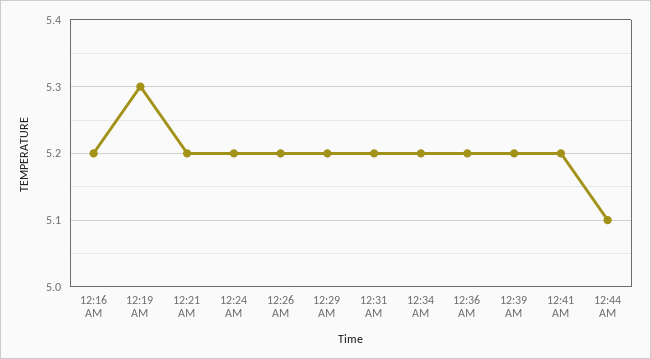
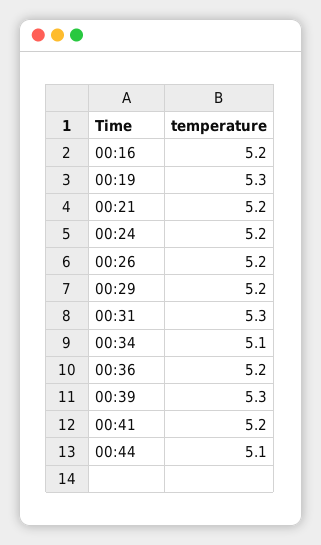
  {
    "12:16 AM": 5.2,
    "12:19 AM": 5.3,
    "12:21 AM": 5.2,
    "12:24 AM": 5.2,
    "12:26 AM": 5.2,
    "12:29 AM": 5.2,
-   "12:31 AM": 5.2,
+   "12:31 AM": 5.3,
-   "12:34 AM": 5.2,
+   "12:34 AM": 5.1,
    "12:36 AM": 5.2,
-   "12:39 AM": 5.2,
+   "12:39 AM": 5.3,
    "12:41 AM": 5.2,
    "12:44 AM": 5.1
  }

